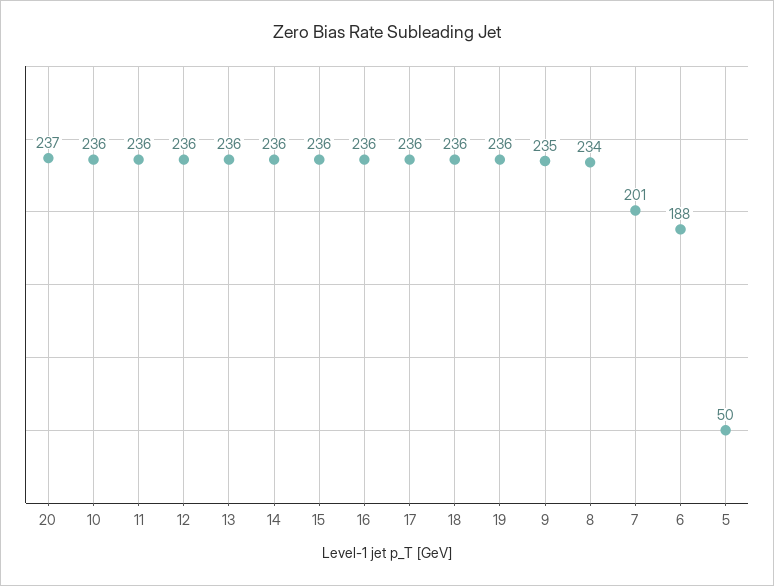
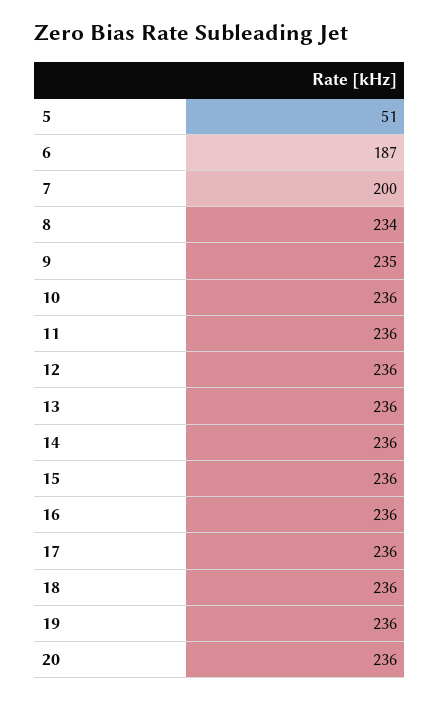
  {
-   "20": 237,
+   "20": 236,
    "10": 236,
    "11": 236,
    "12": 236,
    "13": 236,
    "14": 236,
    "15": 236,
    "16": 236,
    "17": 236,
    "18": 236,
    "19": 236,
    "9": 235,
    "8": 234,
-   "7": 201,
+   "7": 200,
-   "6": 188,
+   "6": 187,
-   "5": 50
+   "5": 51
  }

